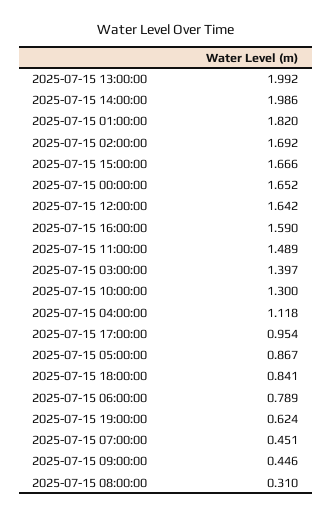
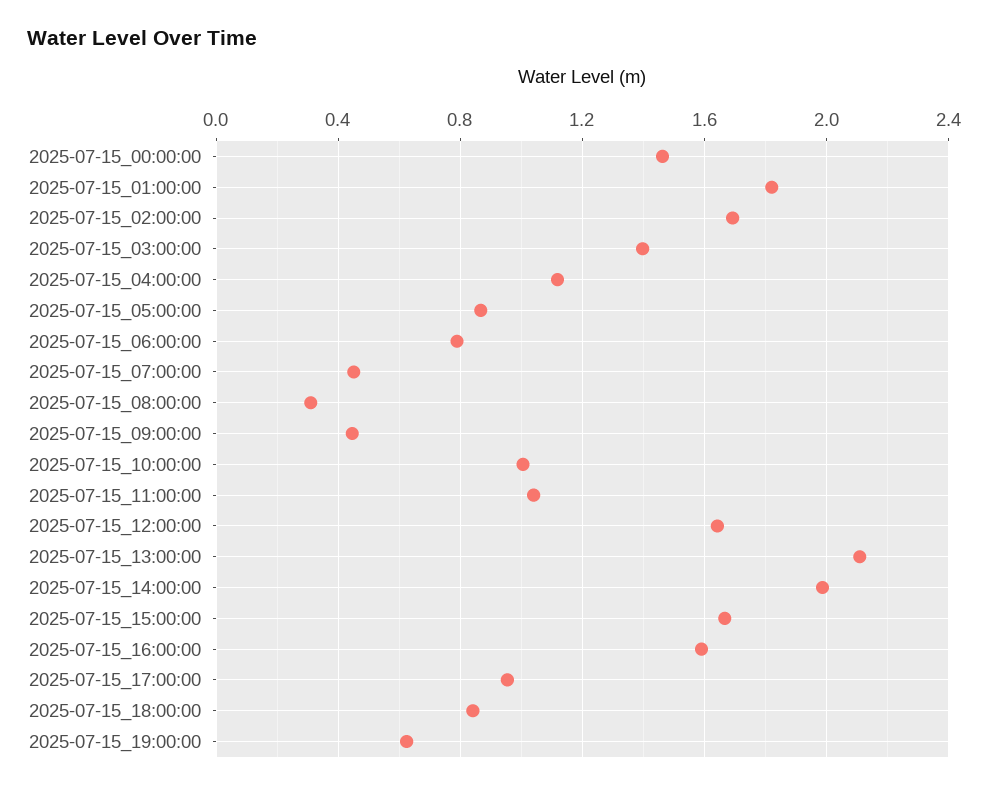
  {
-   "2025-07-15 13:00:00": 1.992,
+   "2025-07-15 13:00:00": 2.1,
    "2025-07-15 14:00:00": 1.986,
    "2025-07-15 01:00:00": 1.82,
    "2025-07-15 02:00:00": 1.692,
    "2025-07-15 15:00:00": 1.666,
-   "2025-07-15 00:00:00": 1.652,
+   "2025-07-15 00:00:00": 1.45,
    "2025-07-15 12:00:00": 1.642,
    "2025-07-15 16:00:00": 1.59,
-   "2025-07-15 11:00:00": 1.489,
+   "2025-07-15 11:00:00": 1.05,
    "2025-07-15 03:00:00": 1.397,
-   "2025-07-15 10:00:00": 1.3,
+   "2025-07-15 10:00:00": 1,
    "2025-07-15 04:00:00": 1.118,
    "2025-07-15 17:00:00": 0.954,
    "2025-07-15 05:00:00": 0.867,
    "2025-07-15 18:00:00": 0.841,
    "2025-07-15 06:00:00": 0.789,
    "2025-07-15 19:00:00": 0.624,
    "2025-07-15 07:00:00": 0.451,
    "2025-07-15 09:00:00": 0.446,
    "2025-07-15 08:00:00": 0.31
  }

